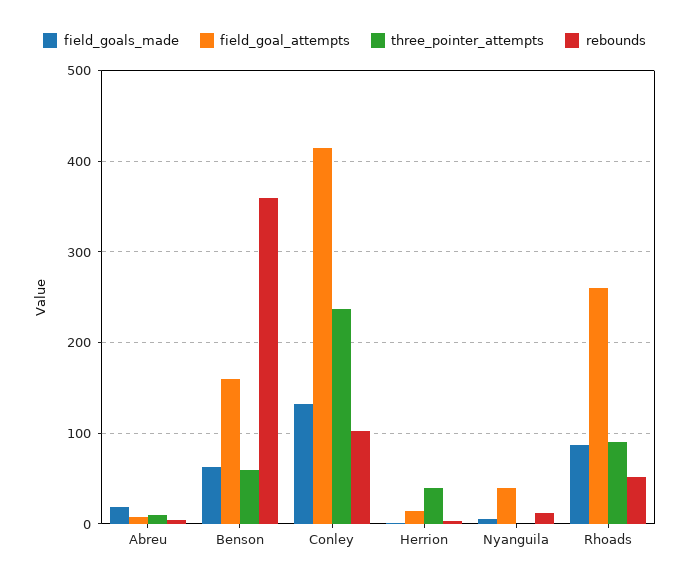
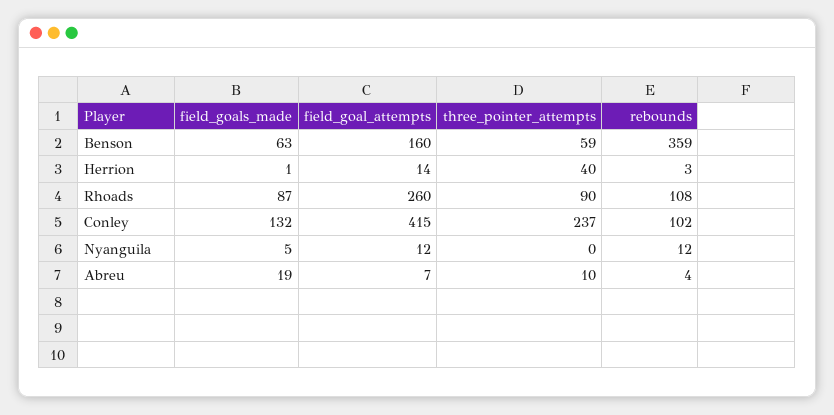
  {
    "field_goals_made": {
      "Abreu": 19,
      "Benson": 63,
      "Conley": 132,
      "Herrion": 1,
      "Nyanguila": 5,
      "Rhoads": 87
    },
    "field_goal_attempts": {
      "Abreu": 7,
      "Benson": 160,
      "Conley": 415,
      "Herrion": 14,
-     "Nyanguila": 40,
+     "Nyanguila": 12,
      "Rhoads": 260
    },
    "three_pointer_attempts": {
      "Abreu": 10,
      "Benson": 59,
      "Conley": 237,
      "Herrion": 40,
      "Nyanguila": 0,
      "Rhoads": 90
    },
    "rebounds": {
      "Abreu": 4,
      "Benson": 359,
      "Conley": 102,
      "Herrion": 3,
      "Nyanguila": 12,
-     "Rhoads": 50
+     "Rhoads": 108
    }
  }

